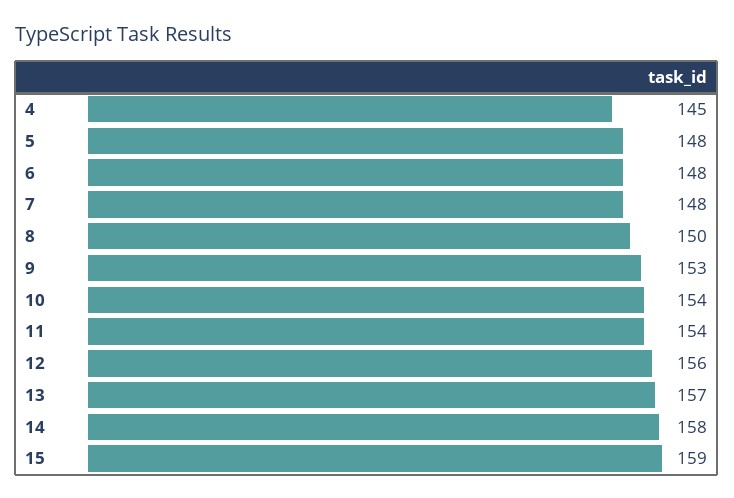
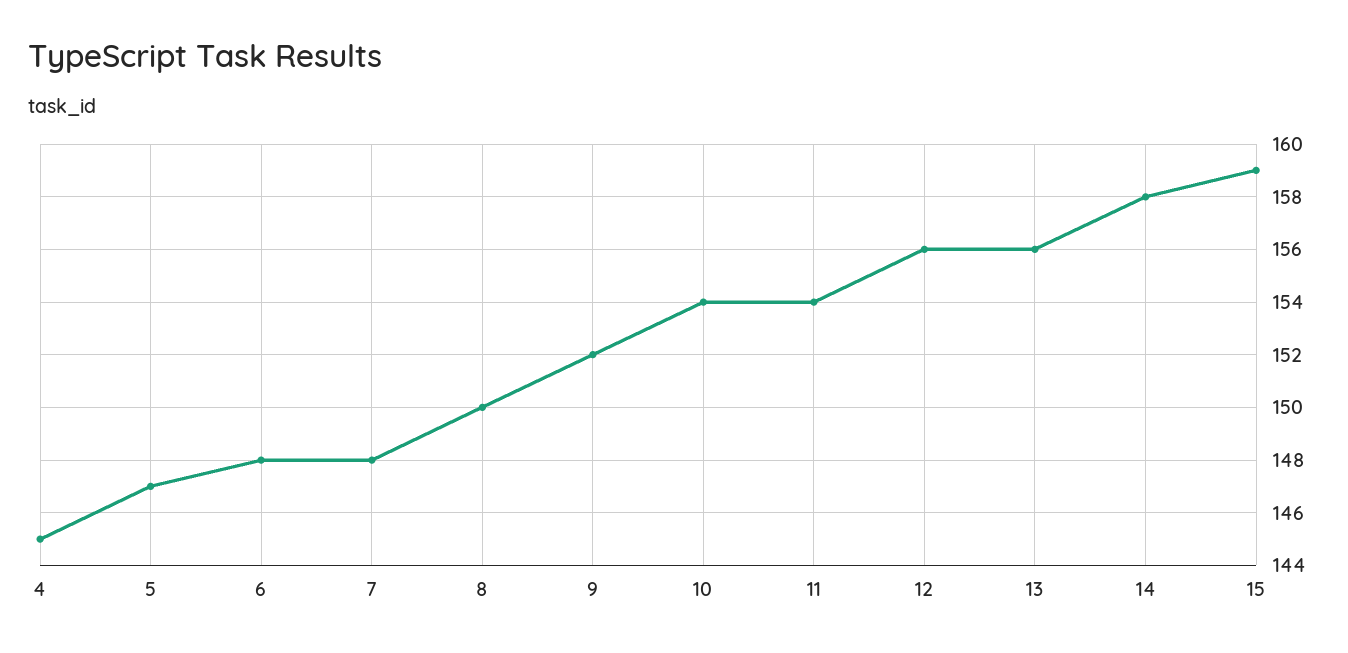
  {
    "4": 145,
-   "5": 148,
+   "5": 147,
    "6": 148,
    "7": 148,
    "8": 150,
-   "9": 153,
+   "9": 152,
    "10": 154,
    "11": 154,
    "12": 156,
-   "13": 157,
+   "13": 156,
    "14": 158,
    "15": 159
  }

